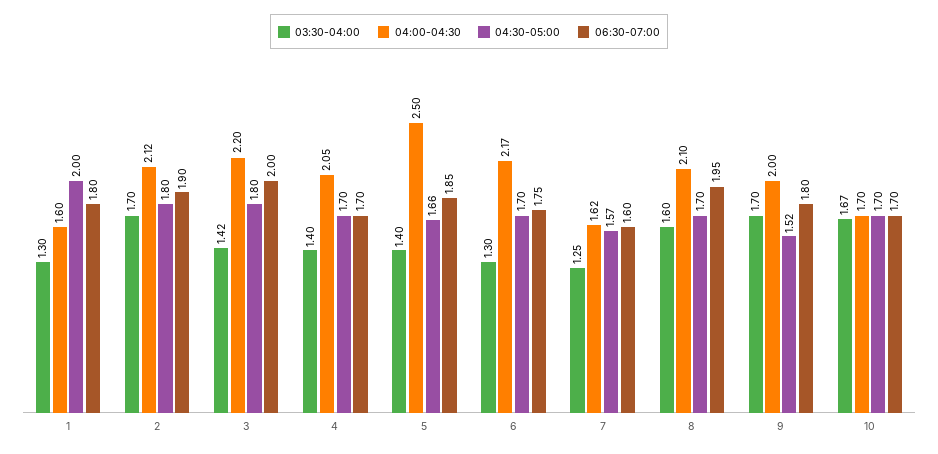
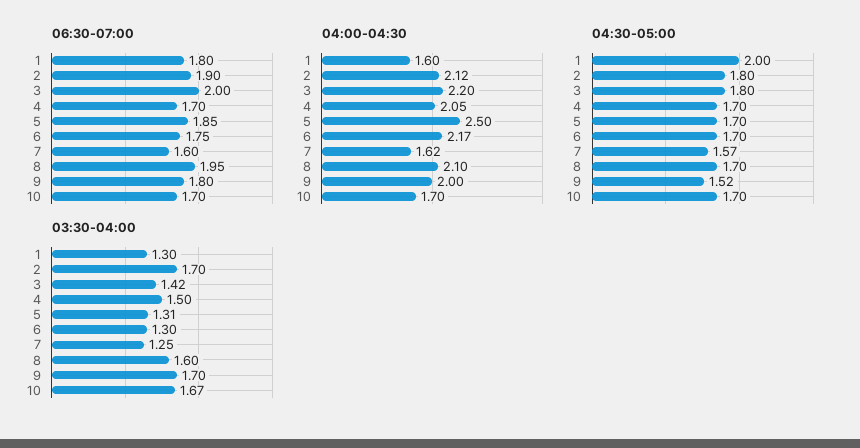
  {
    "03:30-04:00": {
      "1": 1.3,
      "2": 1.7,
      "3": 1.42,
-     "4": 1.4,
+     "4": 1.5,
-     "5": 1.4,
+     "5": 1.31,
      "6": 1.3,
      "7": 1.25,
      "8": 1.6,
      "9": 1.7,
      "10": 1.67
    },
    "04:00-04:30": {
      "1": 1.6,
      "2": 2.12,
      "3": 2.2,
      "4": 2.05,
      "5": 2.5,
      "6": 2.17,
      "7": 1.62,
      "8": 2.1,
      "9": 2,
      "10": 1.7
    },
    "04:30-05:00": {
      "1": 2,
      "2": 1.8,
      "3": 1.8,
      "4": 1.7,
-     "5": 1.66,
+     "5": 1.7,
      "6": 1.7,
      "7": 1.57,
      "8": 1.7,
      "9": 1.52,
      "10": 1.7
    },
    "06:30-07:00": {
      "1": 1.8,
      "2": 1.9,
      "3": 2,
      "4": 1.7,
      "5": 1.85,
      "6": 1.75,
      "7": 1.6,
      "8": 1.95,
      "9": 1.8,
      "10": 1.7
    }
  }

